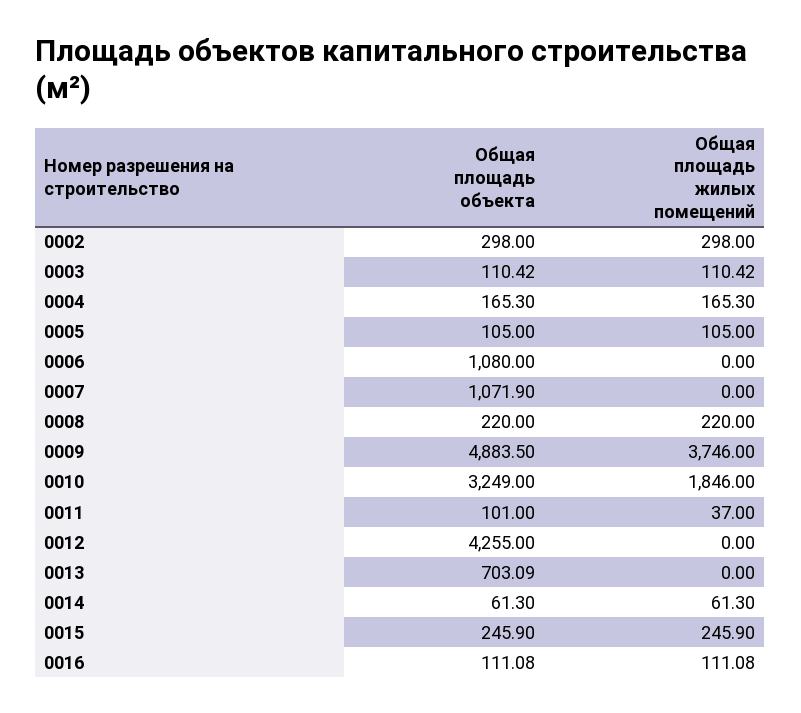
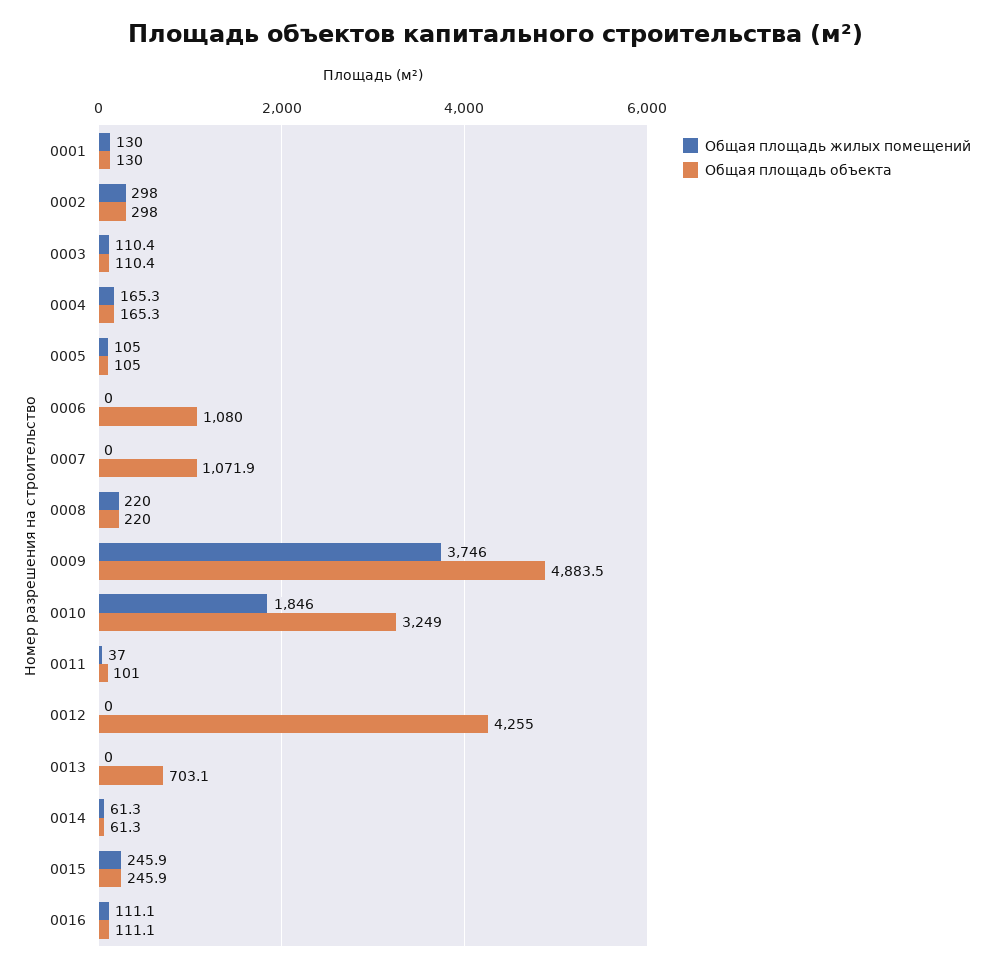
  {
    "Общая площадь объекта": {
      "0002": 298,
      "0003": 110.42,
      "0004": 165.3,
      "0005": 105,
      "0006": 1080,
      "0007": 1071.9,
      "0008": 220,
      "0009": 4883.5,
      "0010": 3249,
      "0011": 101,
      "0012": 4255,
      "0013": 703.09,
      "0014": 61.3,
      "0015": 245.9,
-     "0016": 111.08
+     "0016": 111.08,
+     "0001": 130
    },
    "Общая площадь жилых помещений": {
      "0002": 298,
      "0003": 110.42,
      "0004": 165.3,
      "0005": 105,
      "0006": 0,
      "0007": 0,
      "0008": 220,
      "0009": 3746,
      "0010": 1846,
      "0011": 37,
      "0012": 0,
      "0013": 0,
      "0014": 61.3,
      "0015": 245.9,
-     "0016": 111.08
+     "0016": 111.08,
+     "0001": 130
    }
  }

